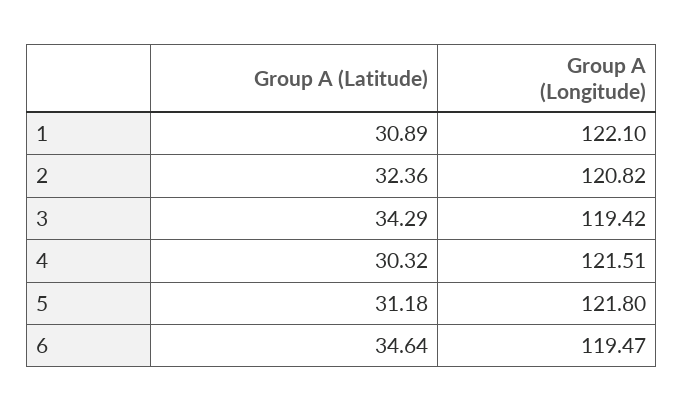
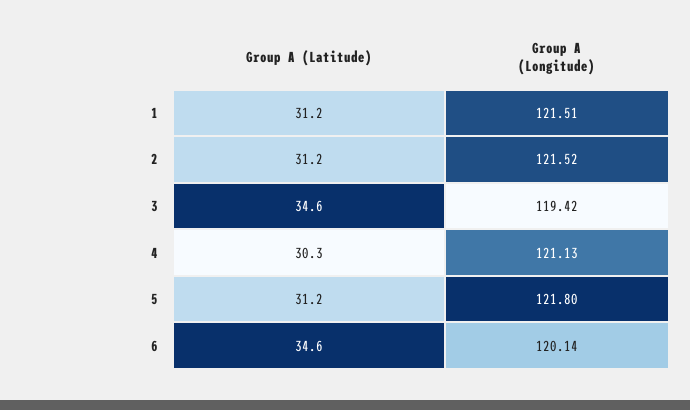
  {
    "Group A (Latitude)": {
-     "1": 30.89,
+     "1": 31.2,
-     "2": 32.36,
+     "2": 31.2,
-     "3": 34.29,
+     "3": 34.6,
      "4": 30.32,
      "5": 31.18,
      "6": 34.64
    },
    "Group A (Longitude)": {
-     "1": 122.1,
+     "1": 121.51,
-     "2": 120.82,
+     "2": 121.52,
      "3": 119.42,
-     "4": 121.51,
+     "4": 121.13,
      "5": 121.8,
-     "6": 119.47
+     "6": 120.14
    }
  }

